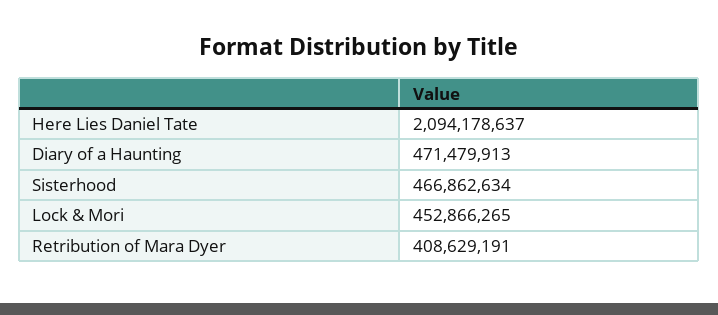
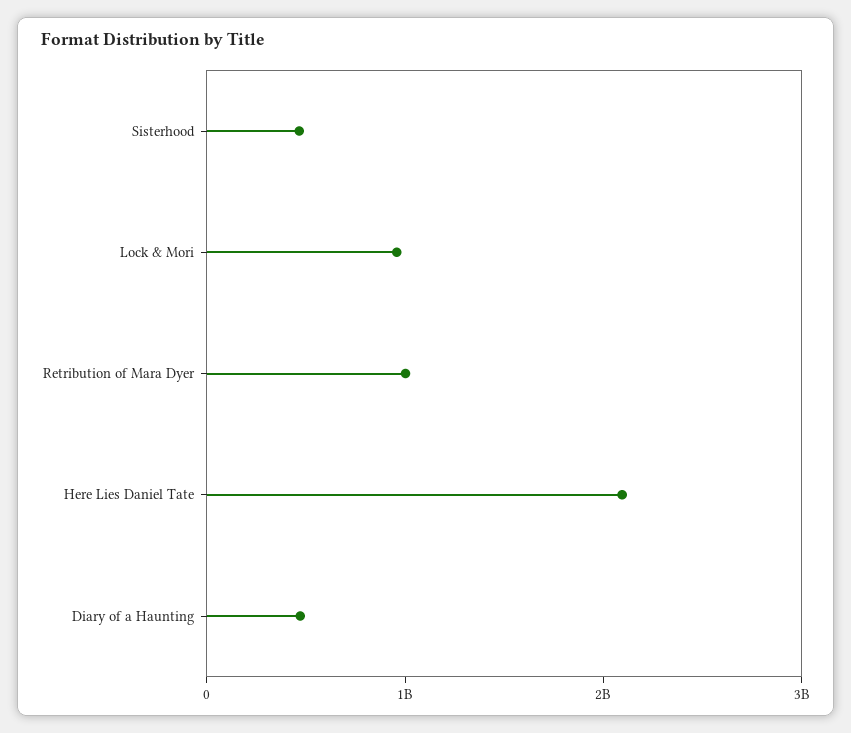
  {
    "Here Lies Daniel Tate": 2094178637,
    "Diary of a Haunting": 471479913,
    "Sisterhood": 466862634,
-   "Lock & Mori": 452866265,
+   "Lock & Mori": 1000000000,
-   "Retribution of Mara Dyer": 408629191
+   "Retribution of Mara Dyer": 1000000000
  }

